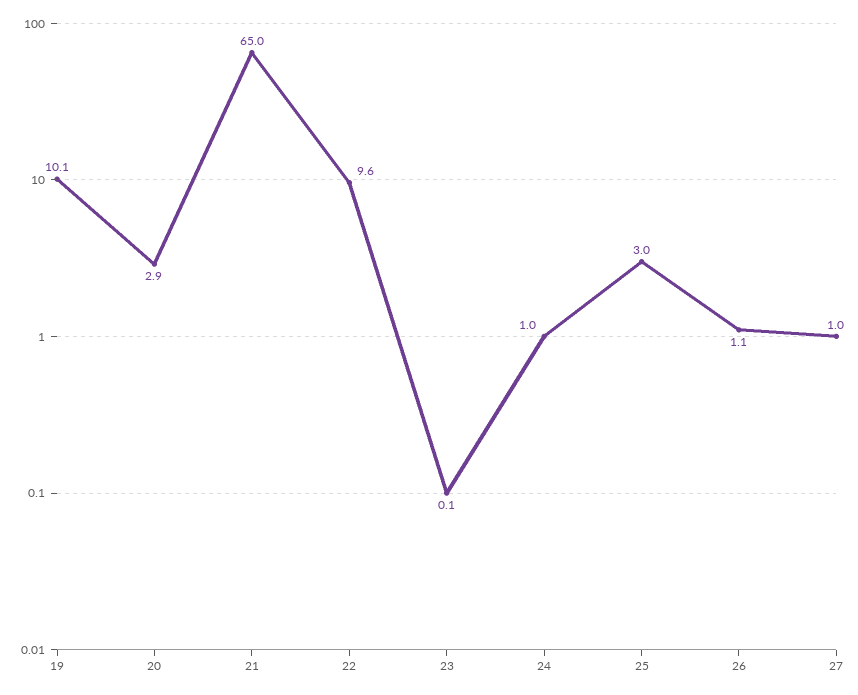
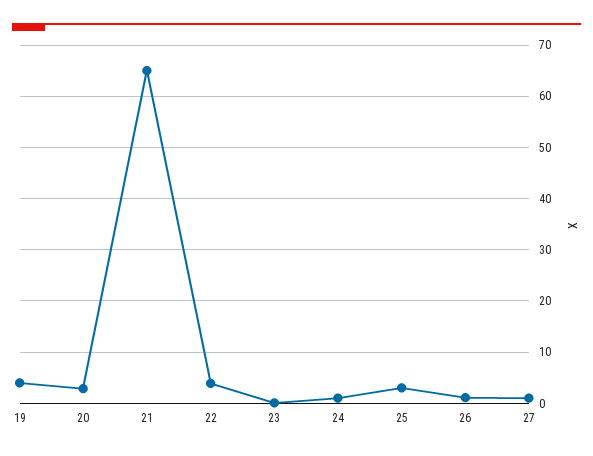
  {
-   "19": 10.1,
+   "19": 4,
    "20": 2.9,
    "21": 65,
-   "22": 9.6,
+   "22": 4,
    "23": 0.1,
    "24": 1,
    "25": 3,
    "26": 1.1,
    "27": 1
  }

